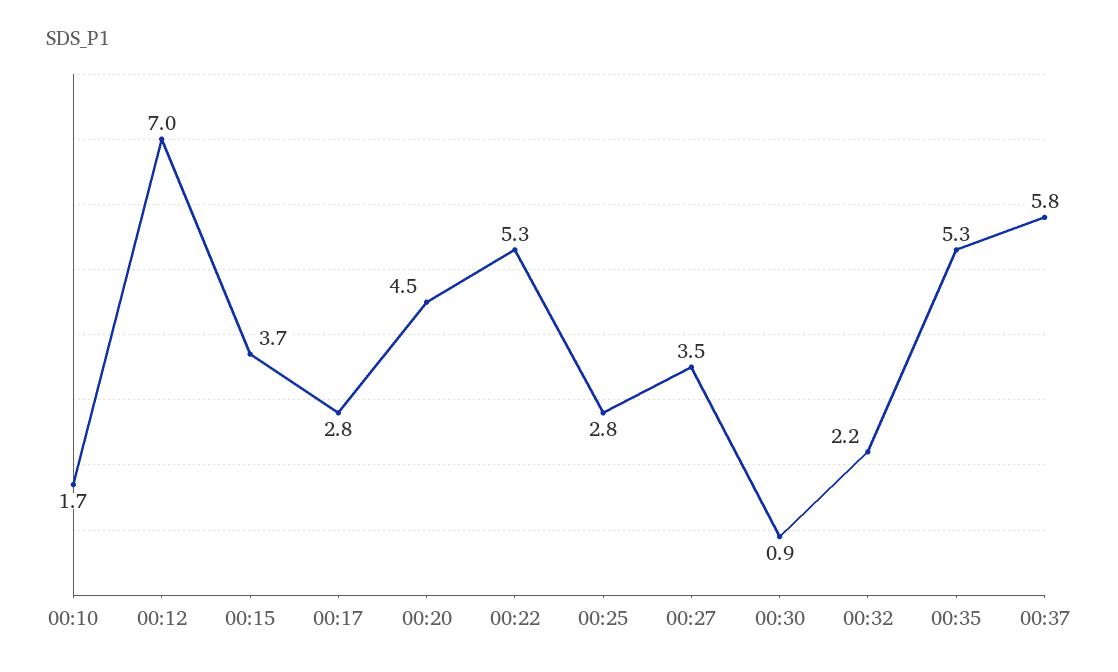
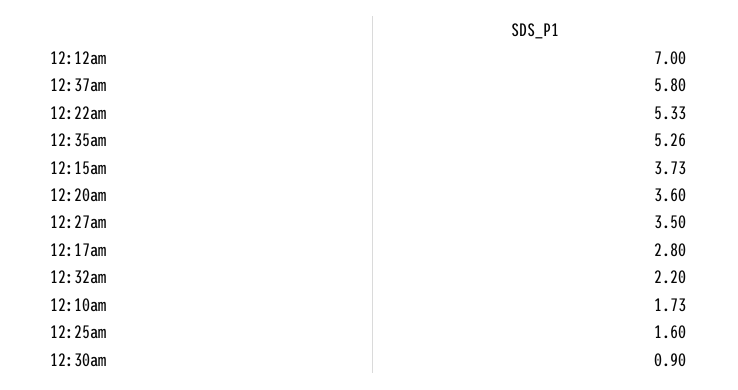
  {
    "00:10": 1.73,
    "00:12": 7,
    "00:15": 3.73,
    "00:17": 2.8,
-   "00:20": 4.5,
+   "00:20": 3.6,
    "00:22": 5.33,
-   "00:25": 2.8,
+   "00:25": 1.6,
    "00:27": 3.5,
    "00:30": 0.9,
    "00:32": 2.2,
    "00:35": 5.26,
    "00:37": 5.8
  }

